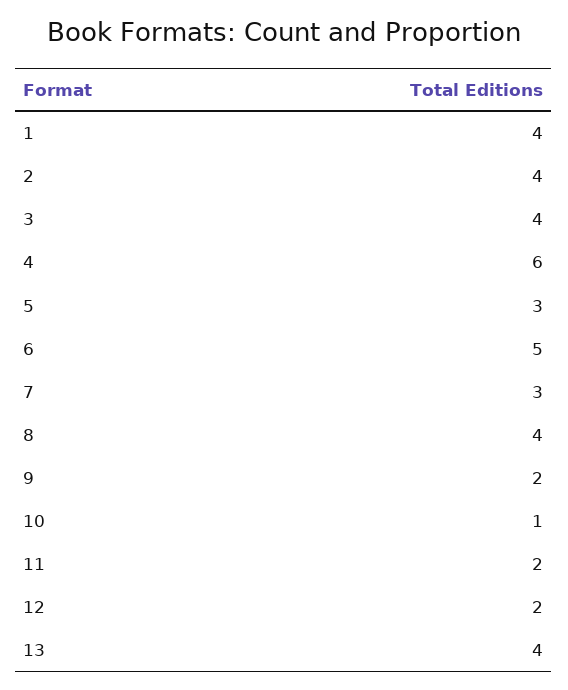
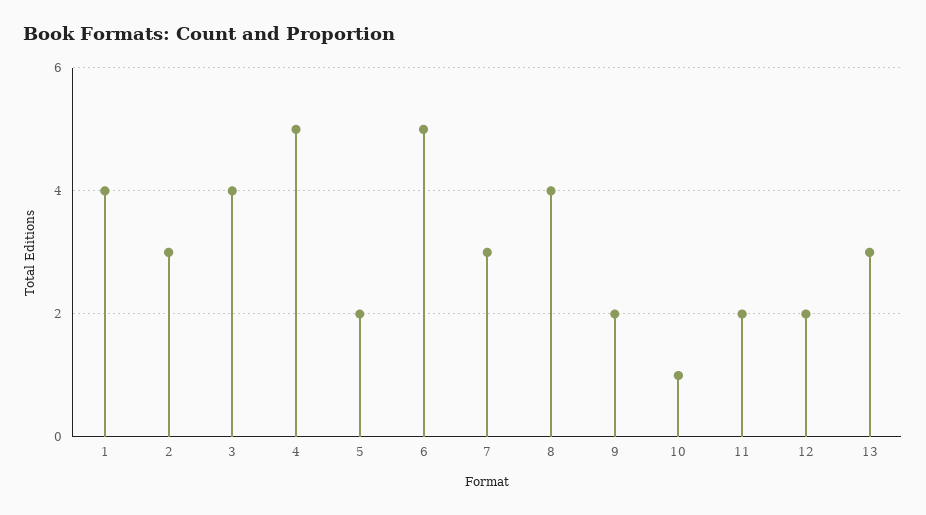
  {
    "1": 4,
-   "2": 4,
+   "2": 3,
    "3": 4,
-   "4": 6,
+   "4": 5,
-   "5": 3,
+   "5": 2,
    "6": 5,
    "7": 3,
    "8": 4,
    "9": 2,
    "10": 1,
    "11": 2,
    "12": 2,
-   "13": 4
+   "13": 3
  }

